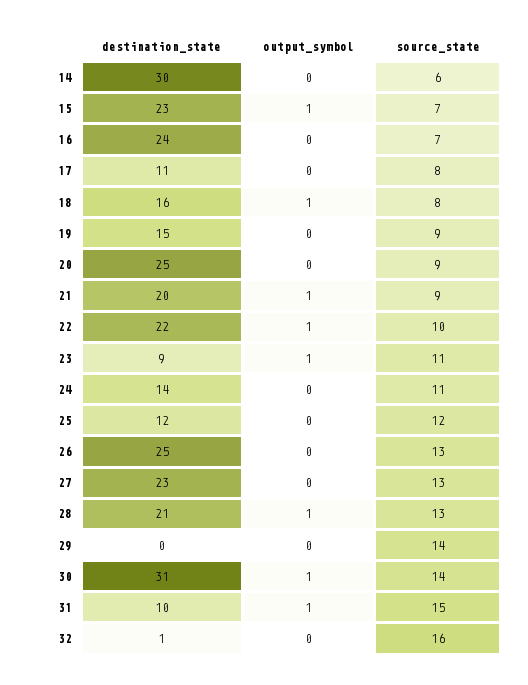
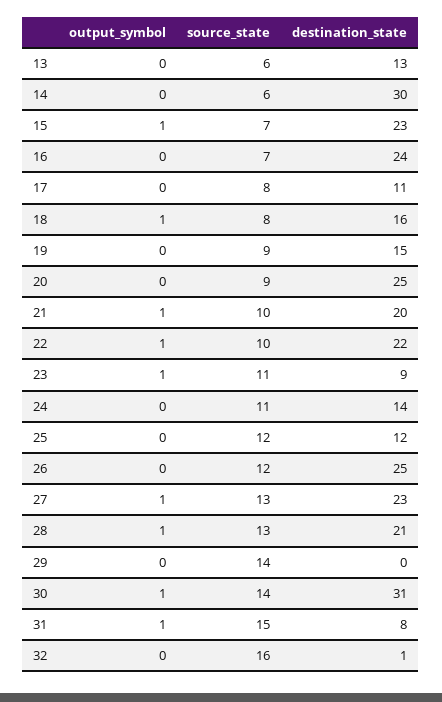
  {
    "destination_state": {
      "14": 30,
      "15": 23,
      "16": 24,
      "17": 11,
      "18": 16,
      "19": 15,
      "20": 25,
      "21": 20,
      "22": 22,
      "23": 9,
      "24": 14,
      "25": 12,
      "26": 25,
      "27": 23,
      "28": 21,
      "29": 0,
      "30": 31,
-     "31": 10,
+     "31": 8,
-     "32": 1
+     "32": 1,
+     "13": 13
    },
    "output_symbol": {
      "14": 0,
      "15": 1,
      "16": 0,
      "17": 0,
      "18": 1,
      "19": 0,
      "20": 0,
      "21": 1,
      "22": 1,
      "23": 1,
      "24": 0,
      "25": 0,
      "26": 0,
-     "27": 0,
+     "27": 1,
      "28": 1,
      "29": 0,
      "30": 1,
      "31": 1,
-     "32": 0
+     "32": 0,
+     "13": 0
    },
    "source_state": {
      "14": 6,
      "15": 7,
      "16": 7,
      "17": 8,
      "18": 8,
      "19": 9,
      "20": 9,
-     "21": 9,
+     "21": 10,
      "22": 10,
      "23": 11,
      "24": 11,
      "25": 12,
-     "26": 13,
+     "26": 12,
      "27": 13,
      "28": 13,
      "29": 14,
      "30": 14,
      "31": 15,
-     "32": 16
+     "32": 16,
+     "13": 6
    }
  }

